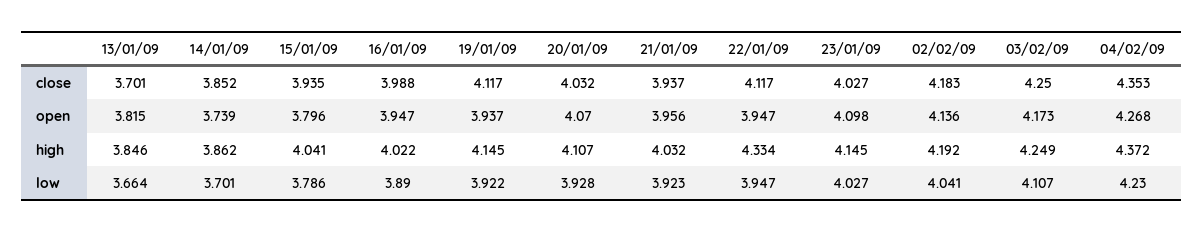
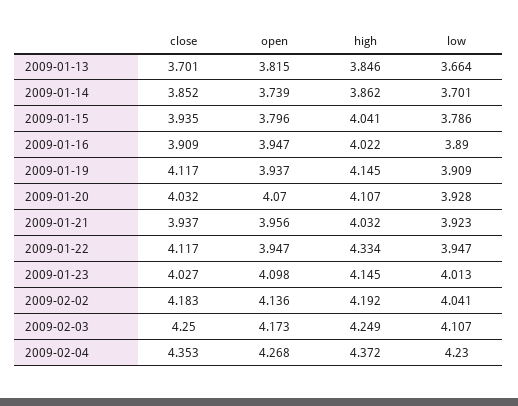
  {
    "13/01/09": {
      "close": 3.701,
      "open": 3.815,
      "high": 3.846,
      "low": 3.664
    },
    "14/01/09": {
      "close": 3.852,
      "open": 3.739,
      "high": 3.862,
      "low": 3.701
    },
    "15/01/09": {
      "close": 3.935,
      "open": 3.796,
      "high": 4.041,
      "low": 3.786
    },
    "16/01/09": {
-     "close": 3.988,
+     "close": 3.909,
      "open": 3.947,
      "high": 4.022,
      "low": 3.89
    },
    "19/01/09": {
      "close": 4.117,
      "open": 3.937,
      "high": 4.145,
-     "low": 3.922
+     "low": 3.909
    },
    "20/01/09": {
      "close": 4.032,
      "open": 4.07,
      "high": 4.107,
      "low": 3.928
    },
    "21/01/09": {
      "close": 3.937,
      "open": 3.956,
      "high": 4.032,
      "low": 3.923
    },
    "22/01/09": {
      "close": 4.117,
      "open": 3.947,
      "high": 4.334,
      "low": 3.947
    },
    "23/01/09": {
      "close": 4.027,
      "open": 4.098,
      "high": 4.145,
-     "low": 4.027
+     "low": 4.013
    },
    "02/02/09": {
      "close": 4.183,
      "open": 4.136,
      "high": 4.192,
      "low": 4.041
    },
    "03/02/09": {
      "close": 4.25,
      "open": 4.173,
      "high": 4.249,
      "low": 4.107
    },
    "04/02/09": {
      "close": 4.353,
      "open": 4.268,
      "high": 4.372,
      "low": 4.23
    }
  }

